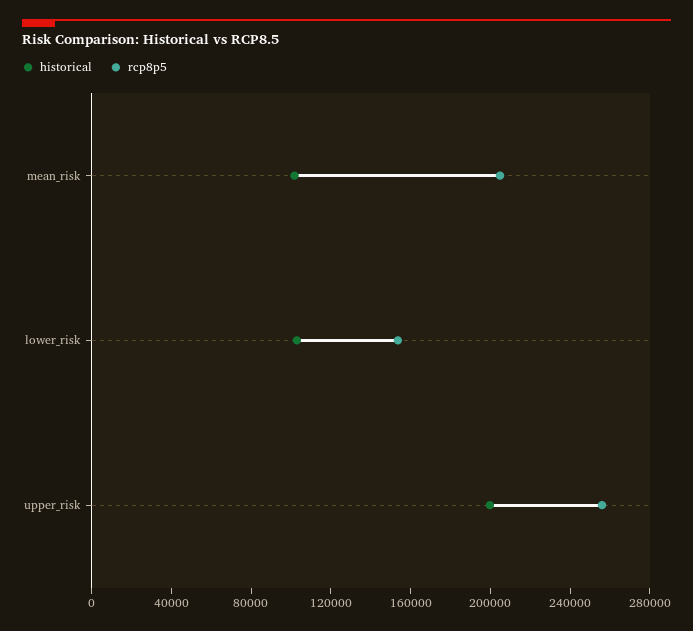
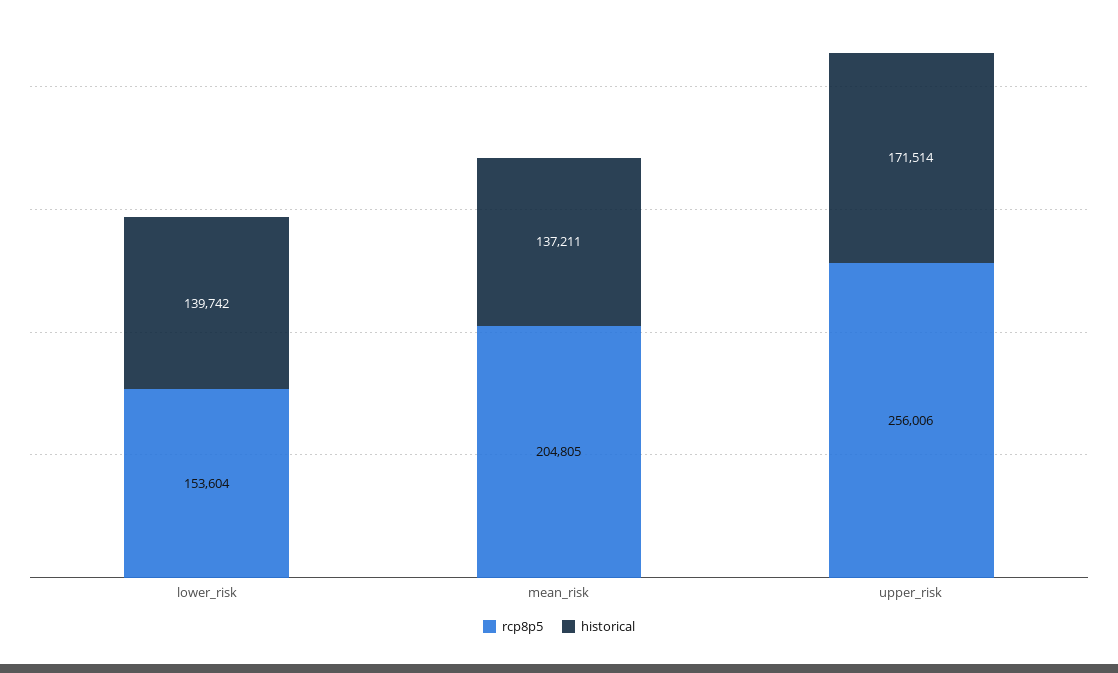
  {
    "historical": {
-     "mean_risk": 100000,
+     "mean_risk": 137211,
-     "lower_risk": 100000,
+     "lower_risk": 139742,
-     "upper_risk": 200000
+     "upper_risk": 171514
    },
    "rcp8p5": {
      "mean_risk": 204805,
      "lower_risk": 153604,
      "upper_risk": 256006
    }
  }

